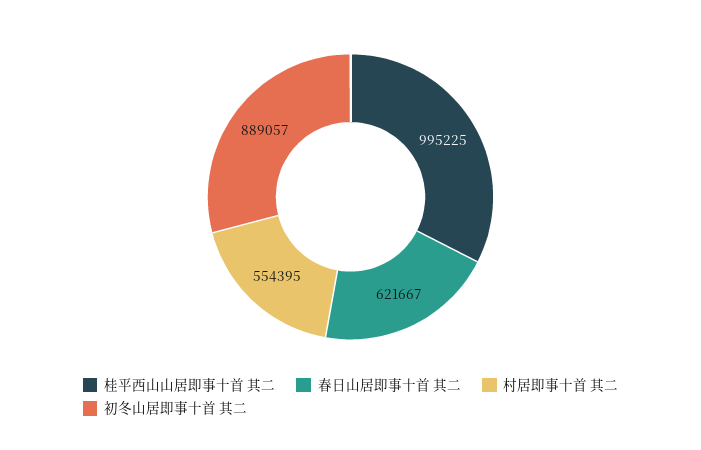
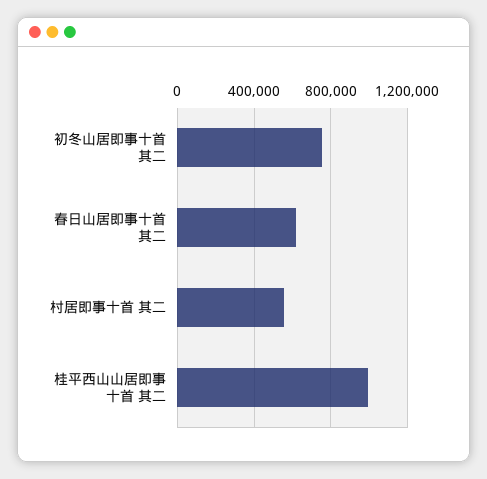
  {
    "桂平西山山居即事十首 其二": 995225,
    "春日山居即事十首 其二": 621667,
    "村居即事十首 其二": 554395,
-   "初冬山居即事十首 其二": 889057
+   "初冬山居即事十首 其二": 750000
  }

